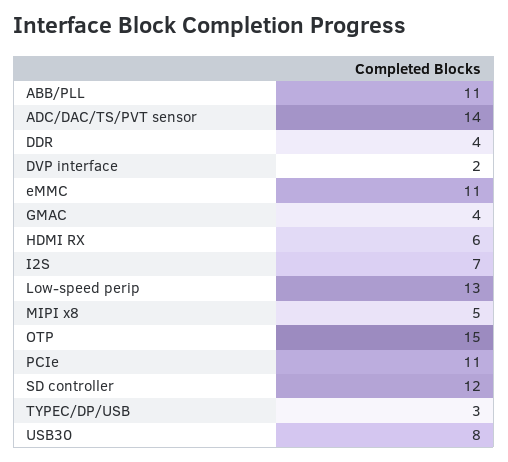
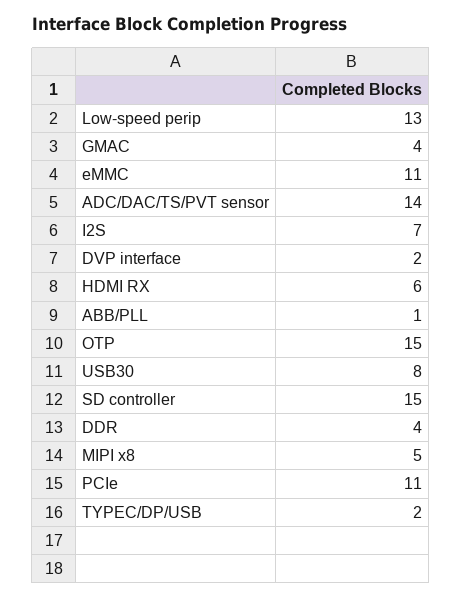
  {
-   "ABB/PLL": 11,
+   "ABB/PLL": 1,
    "ADC/DAC/TS/PVT sensor": 14,
    "DDR": 4,
    "DVP interface": 2,
    "eMMC": 11,
    "GMAC": 4,
    "HDMI RX": 6,
    "I2S": 7,
    "Low-speed perip": 13,
    "MIPI x8": 5,
    "OTP": 15,
    "PCIe": 11,
-   "SD controller": 12,
+   "SD controller": 15,
-   "TYPEC/DP/USB": 3,
+   "TYPEC/DP/USB": 2,
    "USB30": 8
  }

